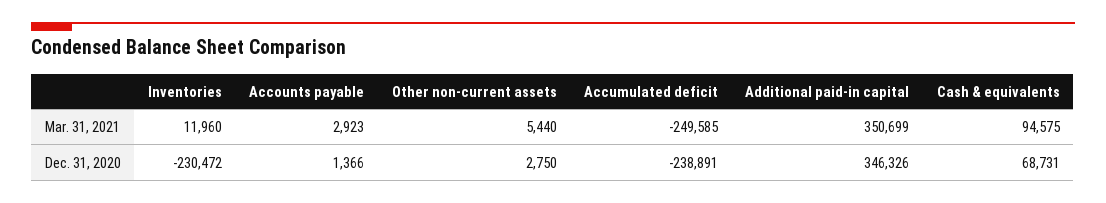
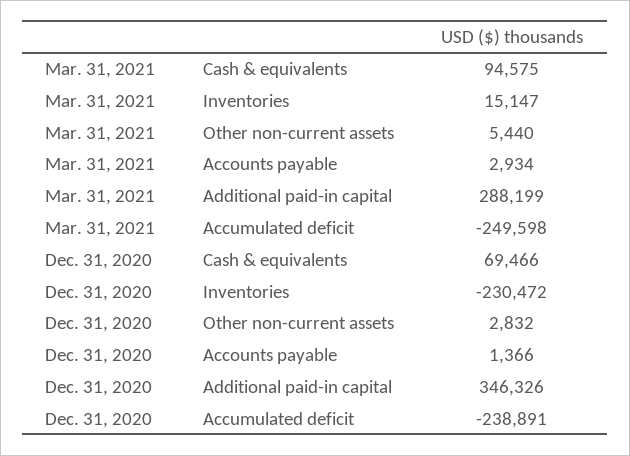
  {
    "Inventories": {
-     "Mar. 31, 2021": 11960,
+     "Mar. 31, 2021": 15147,
      "Dec. 31, 2020": -230472
    },
    "Accounts payable": {
-     "Mar. 31, 2021": 2923,
+     "Mar. 31, 2021": 2934,
      "Dec. 31, 2020": 1366
    },
    "Other non-current assets": {
      "Mar. 31, 2021": 5440,
-     "Dec. 31, 2020": 2750
+     "Dec. 31, 2020": 2832
    },
    "Accumulated deficit": {
-     "Mar. 31, 2021": -249585,
+     "Mar. 31, 2021": -249598,
      "Dec. 31, 2020": -238891
    },
    "Additional paid-in capital": {
-     "Mar. 31, 2021": 350699,
+     "Mar. 31, 2021": 288199,
      "Dec. 31, 2020": 346326
    },
    "Cash & equivalents": {
      "Mar. 31, 2021": 94575,
-     "Dec. 31, 2020": 68731
+     "Dec. 31, 2020": 69466
    }
  }

